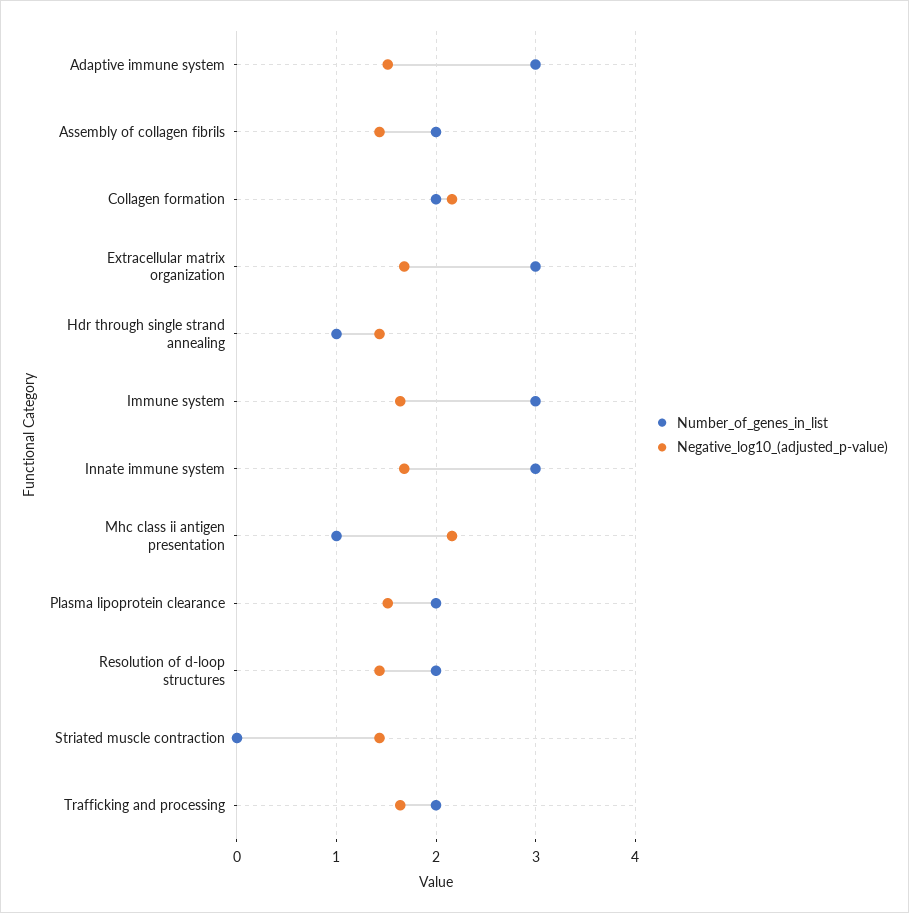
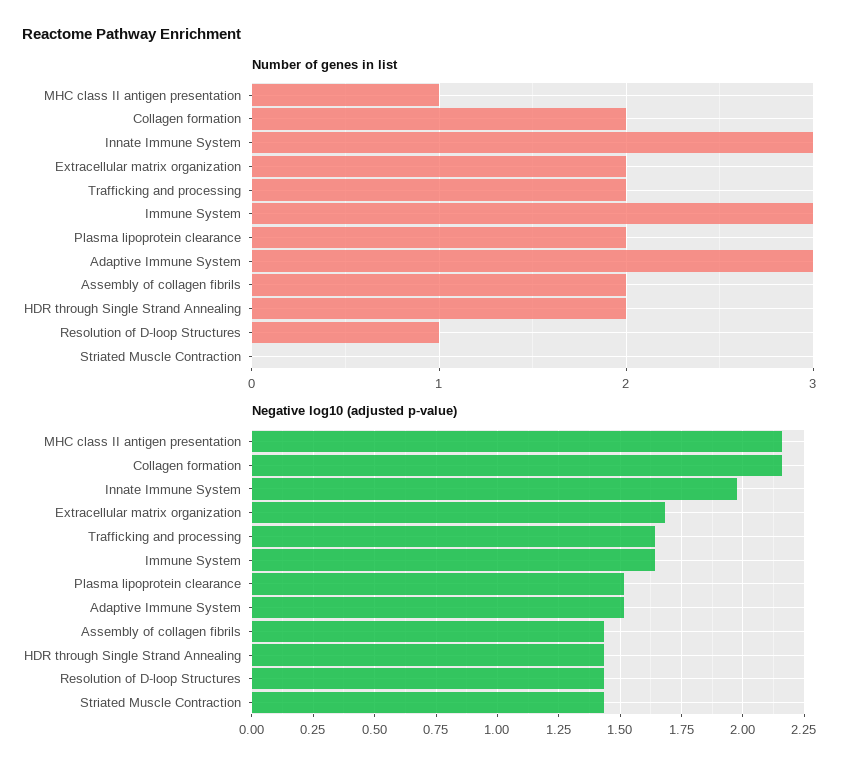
  {
    "Number_of_genes_in_list": {
      "Adaptive immune system": 3,
      "Assembly of collagen fibrils": 2,
      "Collagen formation": 2,
-     "Extracellular matrix organization": 3,
+     "Extracellular matrix organization": 2,
-     "Hdr through single strand annealing": 1,
+     "Hdr through single strand annealing": 2,
      "Immune system": 3,
      "Innate immune system": 3,
      "Mhc class ii antigen presentation": 1,
      "Plasma lipoprotein clearance": 2,
-     "Resolution of d-loop structures": 2,
+     "Resolution of d-loop structures": 1,
      "Striated muscle contraction": 0,
      "Trafficking and processing": 2
    },
    "Negative_log10_(adjusted_p-value)": {
      "Adaptive immune system": 1.525,
      "Assembly of collagen fibrils": 1.425,
      "Collagen formation": 2.15,
      "Extracellular matrix organization": 1.675,
      "Hdr through single strand annealing": 1.425,
      "Immune system": 1.65,
-     "Innate immune system": 1.7,
+     "Innate immune system": 1.975,
      "Mhc class ii antigen presentation": 2.15,
      "Plasma lipoprotein clearance": 1.525,
      "Resolution of d-loop structures": 1.425,
      "Striated muscle contraction": 1.425,
      "Trafficking and processing": 1.65
    }
  }

